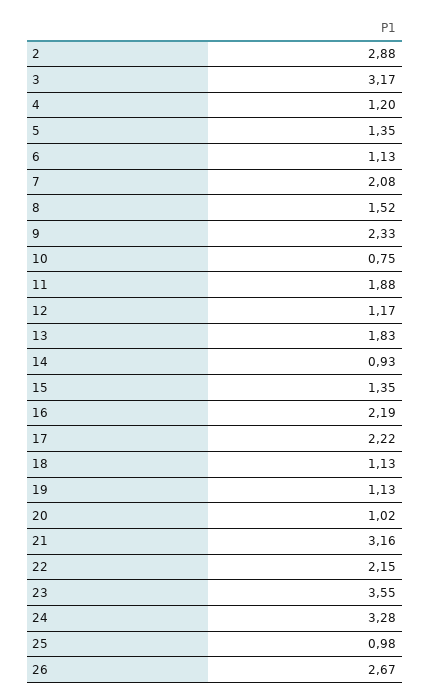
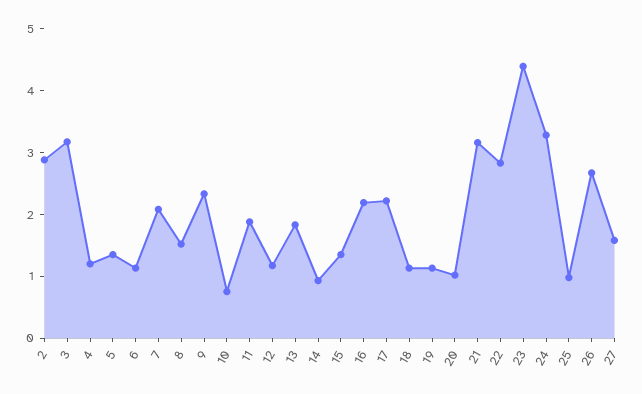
  {
    "2": 2.88,
    "3": 3.17,
    "4": 1.2,
    "5": 1.35,
    "6": 1.13,
    "7": 2.08,
    "8": 1.52,
    "9": 2.33,
    "10": 0.75,
    "11": 1.88,
    "12": 1.17,
    "13": 1.83,
    "14": 0.93,
    "15": 1.35,
    "16": 2.19,
    "17": 2.22,
    "18": 1.13,
    "19": 1.13,
    "20": 1.02,
    "21": 3.16,
-   "22": 2.15,
+   "22": 2.8,
-   "23": 3.55,
+   "23": 4.4,
    "24": 3.28,
    "25": 0.98,
-   "26": 2.67
+   "26": 2.67,
+   "27": 1.6
  }

